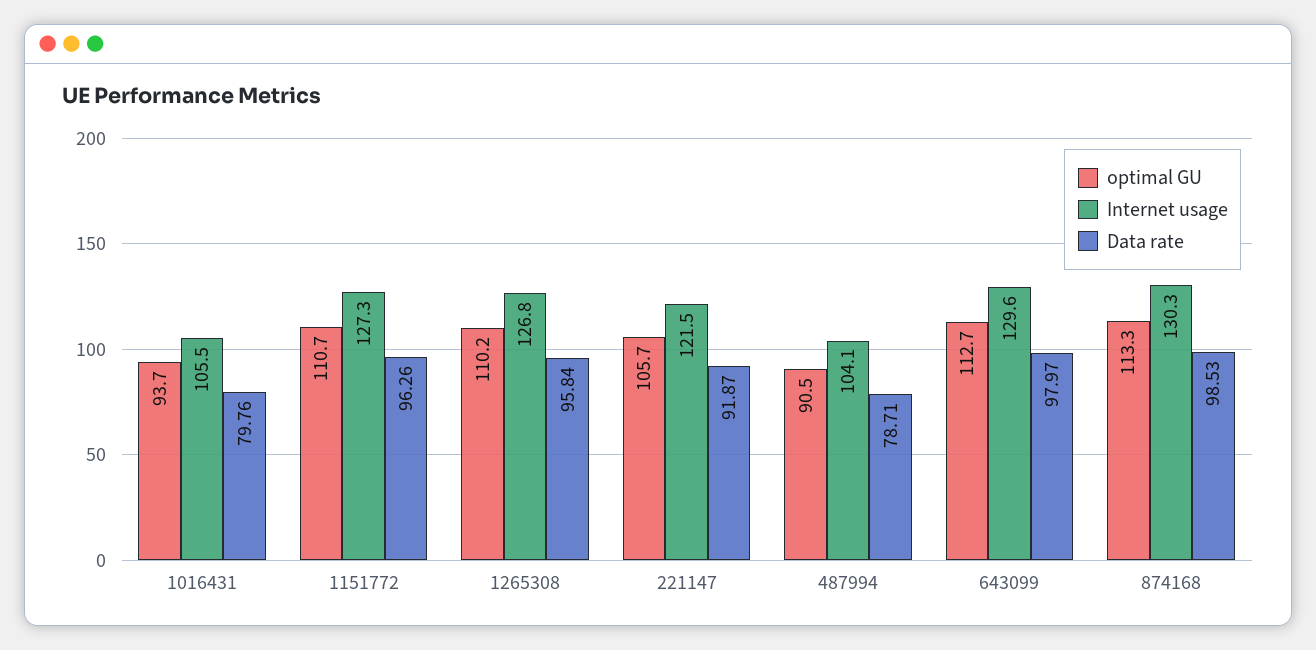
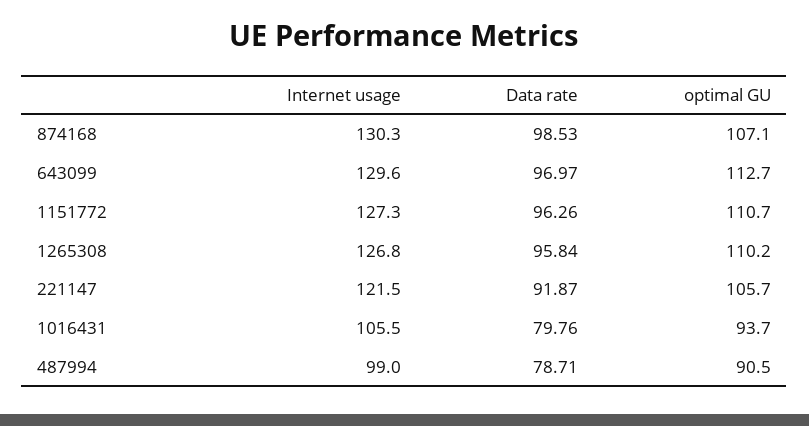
  {
    "optimal GU": {
      "1016431": 93.7,
      "1151772": 110.7,
      "1265308": 110.2,
      "221147": 105.7,
      "487994": 90.5,
      "643099": 112.7,
-     "874168": 113.3
+     "874168": 107.1
    },
    "Internet usage": {
      "1016431": 105.5,
      "1151772": 127.3,
      "1265308": 126.8,
      "221147": 121.5,
-     "487994": 104.1,
+     "487994": 99,
      "643099": 129.6,
      "874168": 130.3
    },
    "Data rate": {
      "1016431": 79.76,
      "1151772": 96.26,
      "1265308": 95.84,
      "221147": 91.87,
      "487994": 78.71,
-     "643099": 97.97,
+     "643099": 96.97,
      "874168": 98.53
    }
  }

